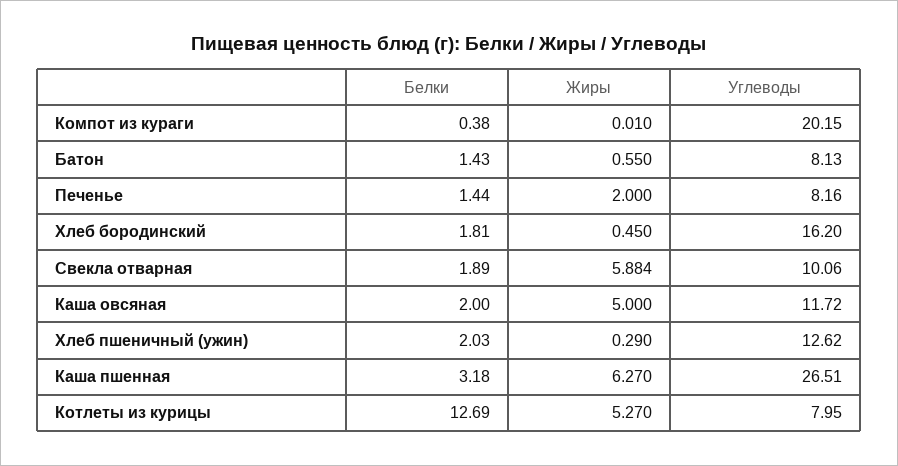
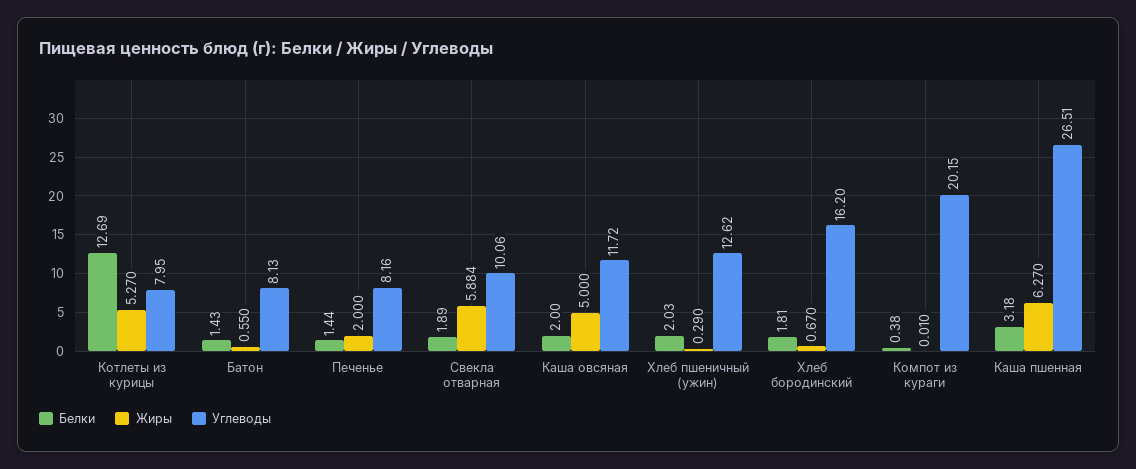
  {
    "Белки": {
      "Компот из кураги": 0.38,
      "Батон": 1.43,
      "Печенье": 1.44,
      "Хлеб бородинский": 1.81,
      "Свекла отварная": 1.89,
      "Каша овсяная": 2,
      "Хлеб пшеничный (ужин)": 2.03,
      "Каша пшенная": 3.18,
      "Котлеты из курицы": 12.69
    },
    "Жиры": {
      "Компот из кураги": 0.01,
      "Батон": 0.55,
      "Печенье": 2,
-     "Хлеб бородинский": 0.45,
+     "Хлеб бородинский": 0.67,
      "Свекла отварная": 5.884,
      "Каша овсяная": 5,
      "Хлеб пшеничный (ужин)": 0.29,
      "Каша пшенная": 6.27,
      "Котлеты из курицы": 5.27
    },
    "Углеводы": {
      "Компот из кураги": 20.15,
      "Батон": 8.13,
      "Печенье": 8.16,
      "Хлеб бородинский": 16.2,
      "Свекла отварная": 10.06,
      "Каша овсяная": 11.72,
      "Хлеб пшеничный (ужин)": 12.62,
      "Каша пшенная": 26.51,
      "Котлеты из курицы": 7.95
    }
  }

